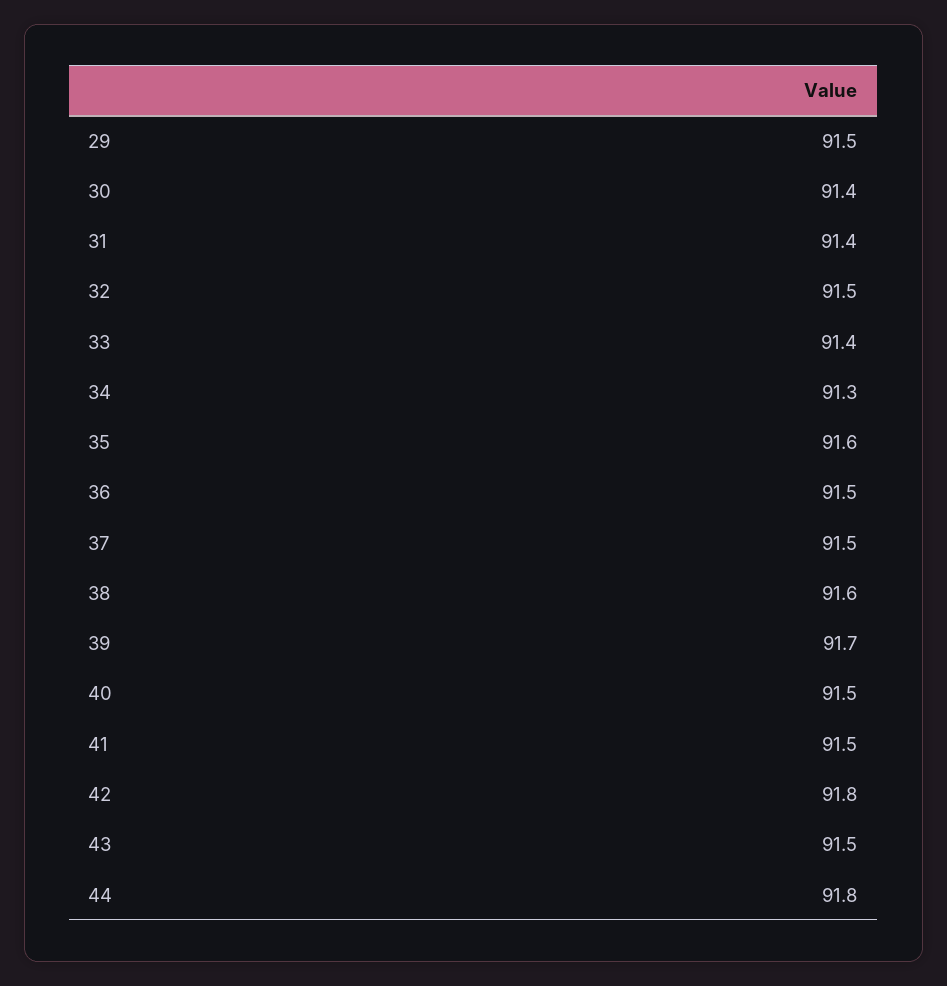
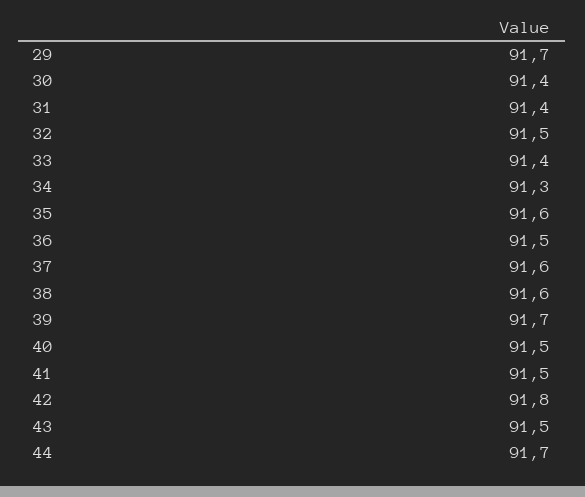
  {
-   "29": 91.5,
+   "29": 91.7,
    "30": 91.4,
    "31": 91.4,
    "32": 91.5,
    "33": 91.4,
    "34": 91.3,
    "35": 91.6,
    "36": 91.5,
-   "37": 91.5,
+   "37": 91.6,
    "38": 91.6,
    "39": 91.7,
    "40": 91.5,
    "41": 91.5,
    "42": 91.8,
    "43": 91.5,
-   "44": 91.8
+   "44": 91.7
  }

